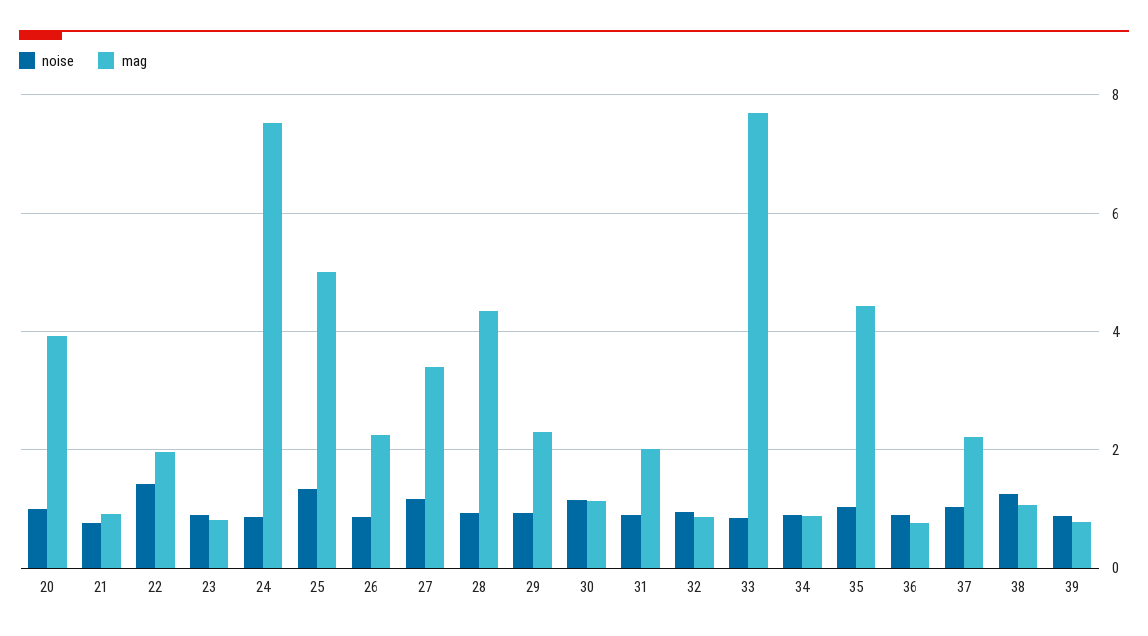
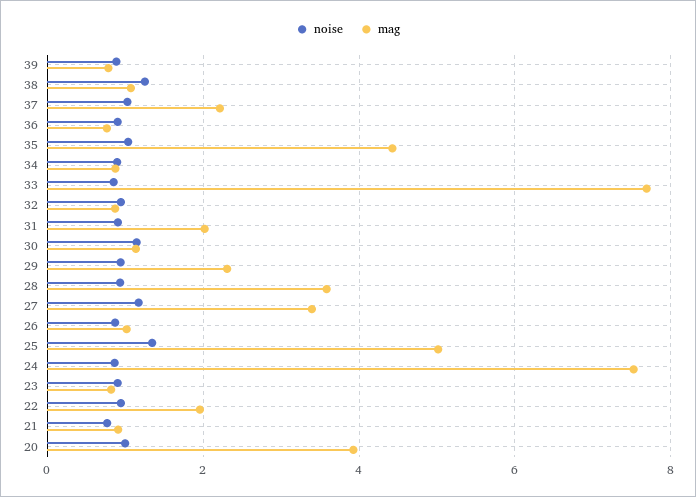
  {
    "noise": {
      "20": 1,
      "21": 0.8,
-     "22": 1.4,
+     "22": 1,
      "23": 1,
      "24": 0.8,
      "25": 1.4,
      "26": 0.8,
      "27": 1.2,
      "28": 1,
      "29": 1,
      "30": 1.2,
      "31": 1,
      "32": 1,
      "33": 0.8,
      "34": 0.8,
      "35": 1,
      "36": 1,
      "37": 1,
      "38": 1.2,
      "39": 0.8
    },
    "mag": {
      "20": 4,
      "21": 1,
      "22": 2,
      "23": 0.8,
      "24": 7.6,
      "25": 5,
-     "26": 2.2,
+     "26": 1,
      "27": 3.4,
-     "28": 4.4,
+     "28": 3.6,
      "29": 2.4,
      "30": 1.2,
      "31": 2,
      "32": 0.8,
      "33": 7.6,
      "34": 0.8,
      "35": 4.4,
      "36": 0.8,
      "37": 2.2,
      "38": 1,
      "39": 0.8
    }
  }

